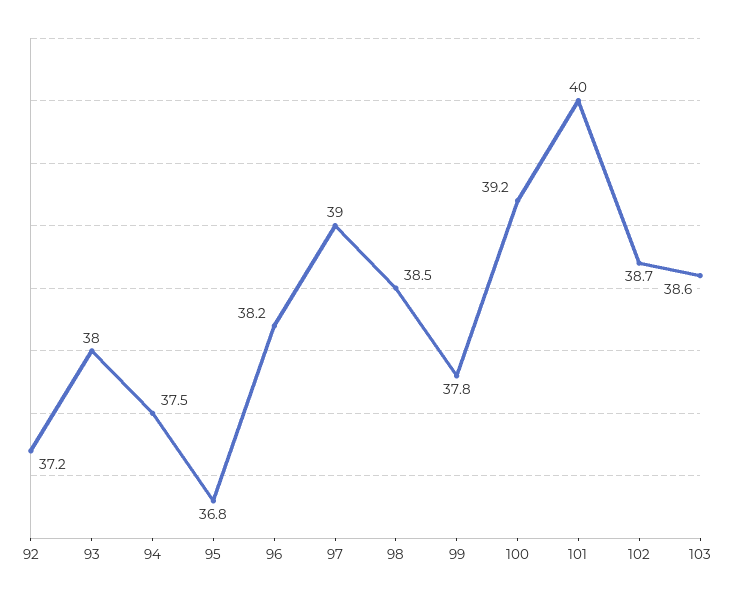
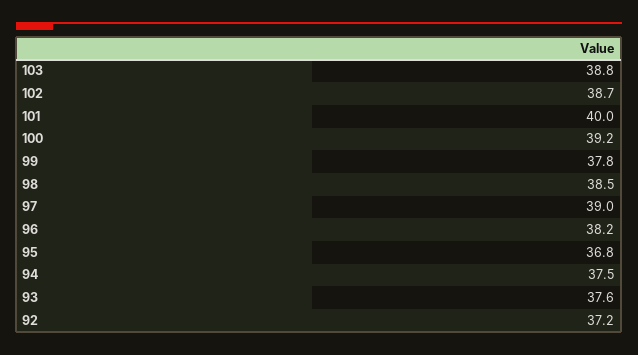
  {
    "92": 37.2,
-   "93": 38,
+   "93": 37.6,
    "94": 37.5,
    "95": 36.8,
    "96": 38.2,
    "97": 39,
    "98": 38.5,
    "99": 37.8,
    "100": 39.2,
    "101": 40,
    "102": 38.7,
-   "103": 38.6
+   "103": 38.8
  }

